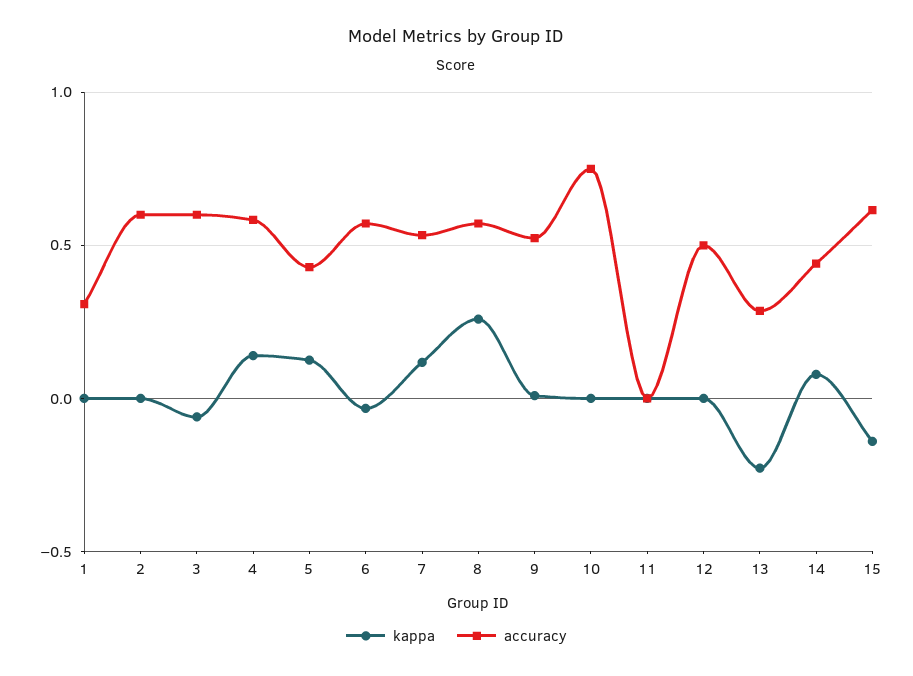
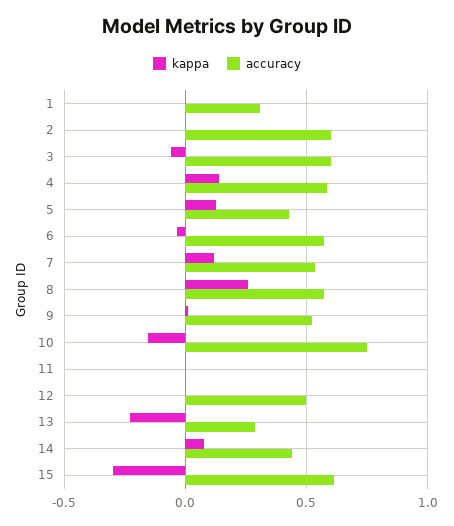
  {
    "kappa": {
      "1": 0,
      "2": 0,
      "3": -0.05,
      "4": 0.15,
      "5": 0.15,
      "6": -0.05,
      "7": 0.1,
      "8": 0.25,
      "9": 0,
-     "10": 0,
+     "10": -0.15,
      "11": 0,
      "12": 0,
      "13": -0.25,
      "14": 0.1,
-     "15": -0.15
+     "15": -0.3
    },
    "accuracy": {
      "1": 0.3,
      "2": 0.6,
      "3": 0.6,
      "4": 0.6,
      "5": 0.45,
      "6": 0.55,
      "7": 0.55,
      "8": 0.55,
      "9": 0.5,
      "10": 0.75,
      "11": 0,
      "12": 0.5,
      "13": 0.3,
      "14": 0.45,
      "15": 0.6
    }
  }

